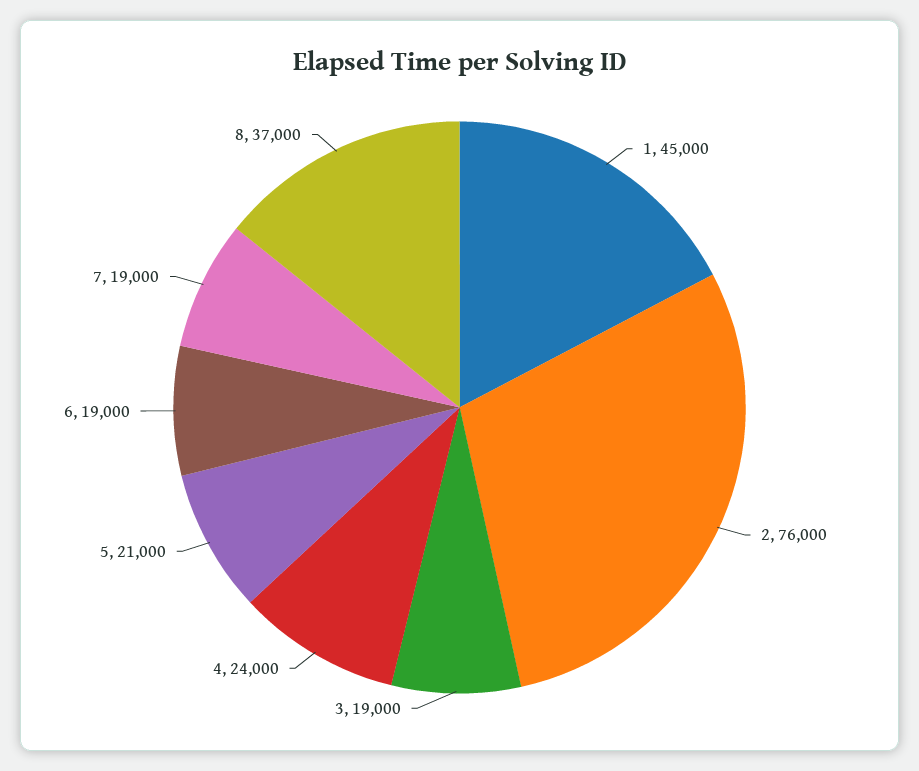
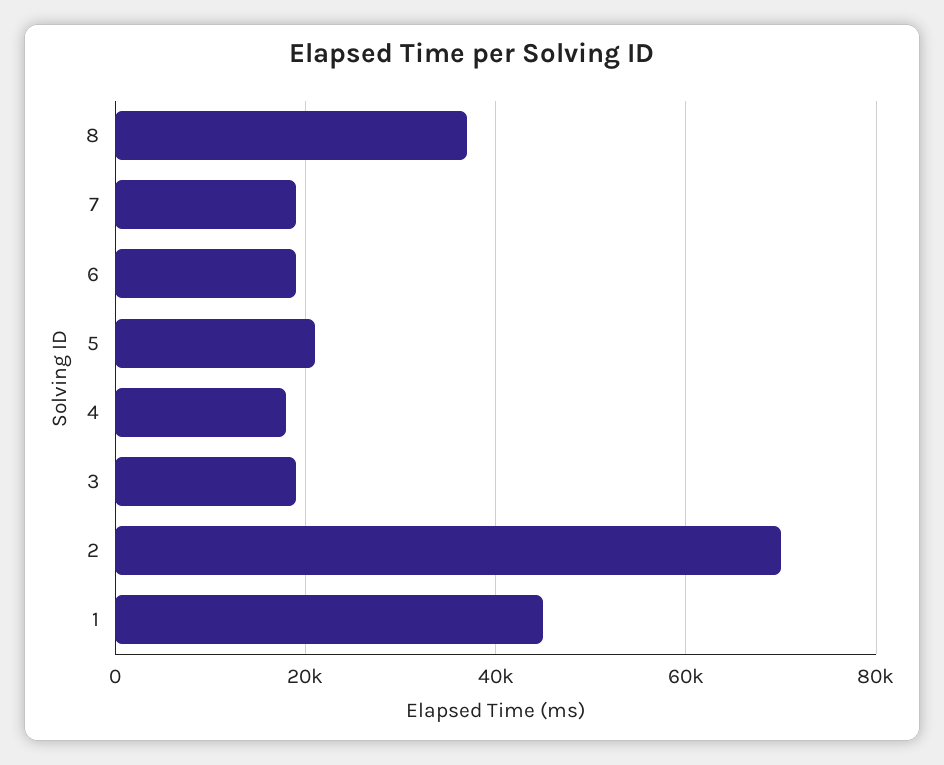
  {
    "1": 45000,
-   "2": 76000,
+   "2": 70000,
    "3": 19000,
-   "4": 24000,
+   "4": 18000,
    "5": 21000,
    "6": 19000,
    "7": 19000,
    "8": 37000
  }

